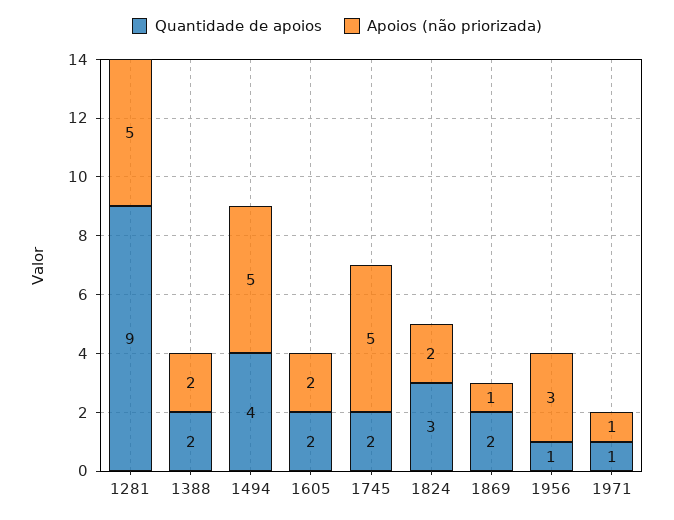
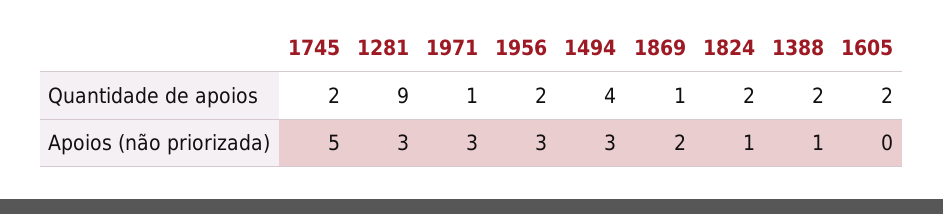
  {
    "Quantidade de apoios": {
      "1281": 9,
      "1388": 2,
      "1494": 4,
      "1605": 2,
      "1745": 2,
-     "1824": 3,
+     "1824": 2,
-     "1869": 2,
+     "1869": 1,
-     "1956": 1,
+     "1956": 2,
      "1971": 1
    },
    "Apoios (não priorizada)": {
-     "1281": 5,
+     "1281": 3,
-     "1388": 2,
+     "1388": 1,
-     "1494": 5,
+     "1494": 3,
-     "1605": 2,
+     "1605": 0,
      "1745": 5,
-     "1824": 2,
+     "1824": 1,
-     "1869": 1,
+     "1869": 2,
      "1956": 3,
-     "1971": 1
+     "1971": 3
    }
  }

